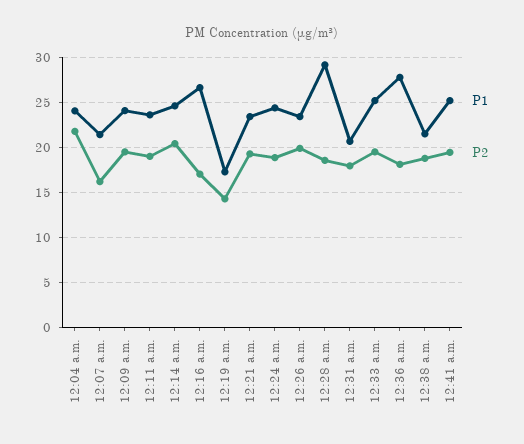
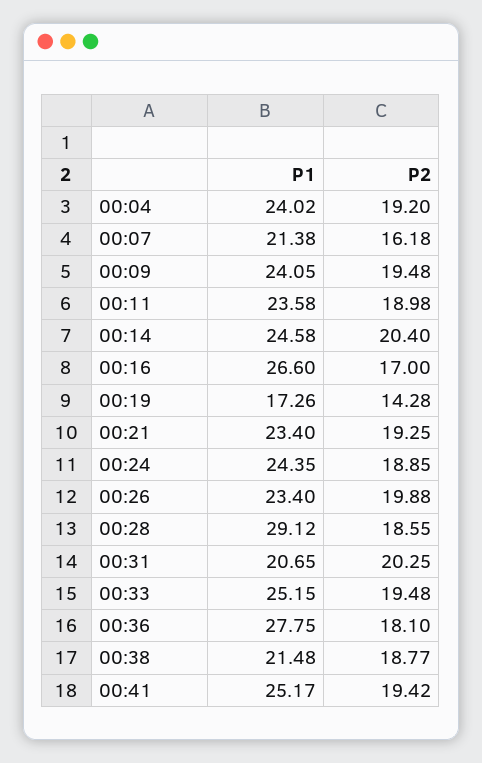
  {
    "P1": {
      "12:04 a.m.": 24.02,
      "12:07 a.m.": 21.38,
      "12:09 a.m.": 24.05,
      "12:11 a.m.": 23.58,
      "12:14 a.m.": 24.58,
      "12:16 a.m.": 26.6,
      "12:19 a.m.": 17.26,
      "12:21 a.m.": 23.4,
      "12:24 a.m.": 24.35,
      "12:26 a.m.": 23.4,
      "12:28 a.m.": 29.12,
      "12:31 a.m.": 20.65,
      "12:33 a.m.": 25.15,
      "12:36 a.m.": 27.75,
      "12:38 a.m.": 21.48,
      "12:41 a.m.": 25.17
    },
    "P2": {
-     "12:04 a.m.": 22,
+     "12:04 a.m.": 19.2,
      "12:07 a.m.": 16.18,
      "12:09 a.m.": 19.48,
      "12:11 a.m.": 18.98,
      "12:14 a.m.": 20.4,
      "12:16 a.m.": 17,
      "12:19 a.m.": 14.28,
      "12:21 a.m.": 19.25,
      "12:24 a.m.": 18.85,
      "12:26 a.m.": 19.88,
      "12:28 a.m.": 18.55,
-     "12:31 a.m.": 18,
+     "12:31 a.m.": 20.25,
      "12:33 a.m.": 19.48,
      "12:36 a.m.": 18.1,
      "12:38 a.m.": 18.77,
      "12:41 a.m.": 19.42
    }
  }

